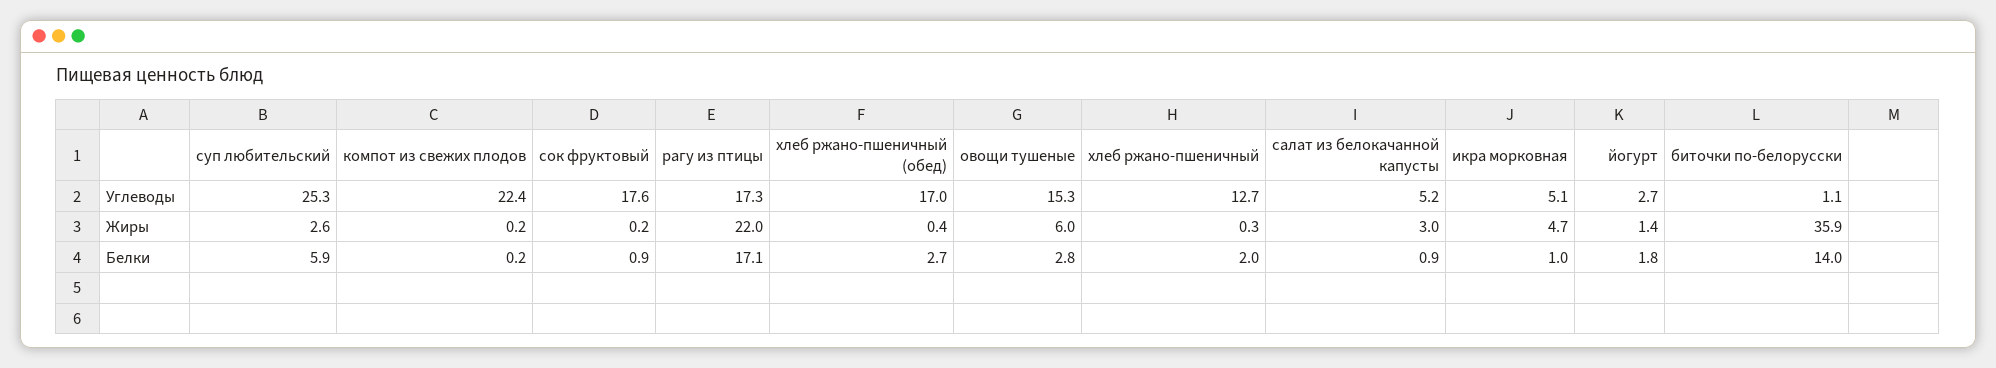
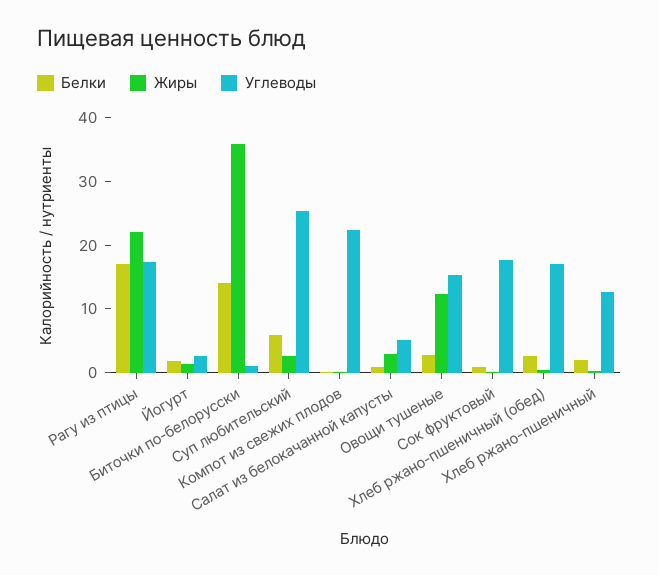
  {
    "Углеводы": {
      "суп любительский": 25.3,
      "компот из свежих плодов": 22.4,
      "сок фруктовый": 17.6,
      "рагу из птицы": 17.3,
      "хлеб ржано-пшеничный (обед)": 17,
      "овощи тушеные": 15.3,
      "хлеб ржано-пшеничный": 12.7,
      "салат из белокачанной капусты": 5.2,
-     "икра морковная": 5.1,
      "йогурт": 2.7,
      "биточки по-белорусски": 1.1
    },
    "Жиры": {
      "суп любительский": 2.6,
      "компот из свежих плодов": 0.2,
      "сок фруктовый": 0.2,
      "рагу из птицы": 22,
      "хлеб ржано-пшеничный (обед)": 0.4,
-     "овощи тушеные": 6,
+     "овощи тушеные": 12,
      "хлеб ржано-пшеничный": 0.3,
      "салат из белокачанной капусты": 3,
-     "икра морковная": 4.7,
      "йогурт": 1.4,
      "биточки по-белорусски": 35.9
    },
    "Белки": {
      "суп любительский": 5.9,
      "компот из свежих плодов": 0.2,
      "сок фруктовый": 0.9,
      "рагу из птицы": 17.1,
      "хлеб ржано-пшеничный (обед)": 2.7,
      "овощи тушеные": 2.8,
      "хлеб ржано-пшеничный": 2,
      "салат из белокачанной капусты": 0.9,
-     "икра морковная": 1,
      "йогурт": 1.8,
      "биточки по-белорусски": 14
    }
  }

